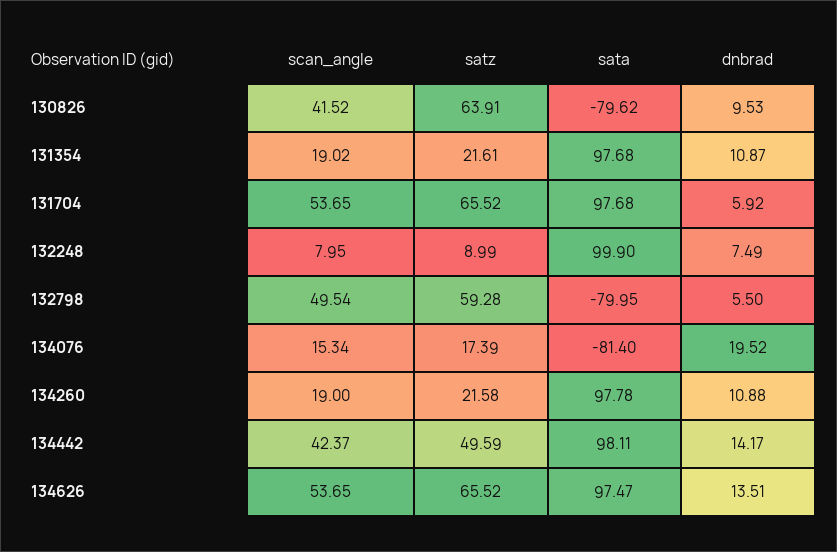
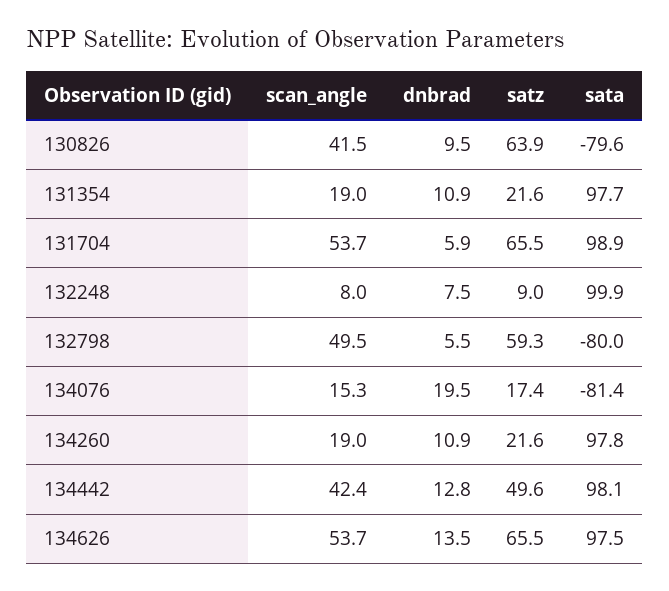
  {
    "scan_angle": {
      "130826": 41.52,
      "131354": 19.02,
      "131704": 53.65,
      "132248": 7.95,
      "132798": 49.54,
      "134076": 15.34,
      "134260": 19,
      "134442": 42.37,
      "134626": 53.65
    },
    "satz": {
      "130826": 63.91,
      "131354": 21.61,
      "131704": 65.52,
      "132248": 8.99,
      "132798": 59.28,
      "134076": 17.39,
      "134260": 21.58,
      "134442": 49.59,
      "134626": 65.52
    },
    "sata": {
      "130826": -79.62,
      "131354": 97.68,
-     "131704": 97.68,
+     "131704": 98.9,
      "132248": 99.9,
      "132798": -79.95,
      "134076": -81.4,
      "134260": 97.78,
      "134442": 98.11,
      "134626": 97.47
    },
    "dnbrad": {
      "130826": 9.53,
      "131354": 10.87,
      "131704": 5.92,
      "132248": 7.49,
      "132798": 5.5,
      "134076": 19.52,
      "134260": 10.88,
-     "134442": 14.17,
+     "134442": 12.8,
      "134626": 13.51
    }
  }

